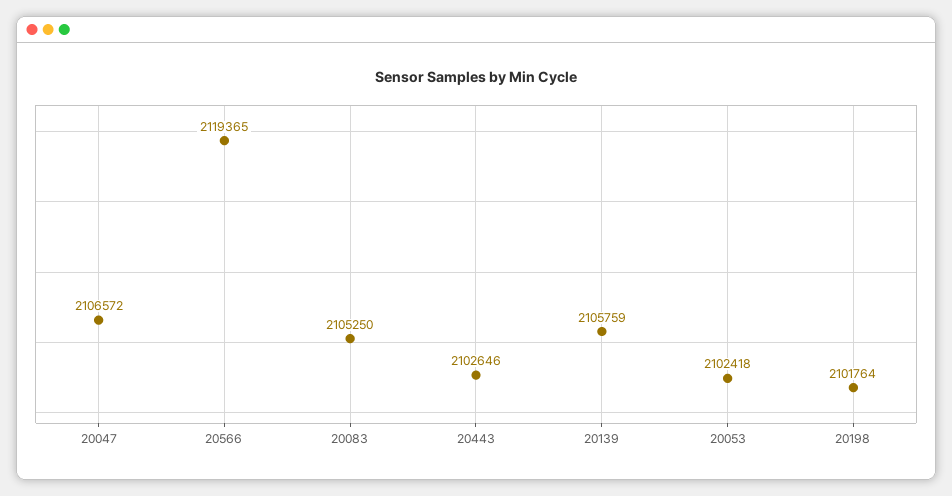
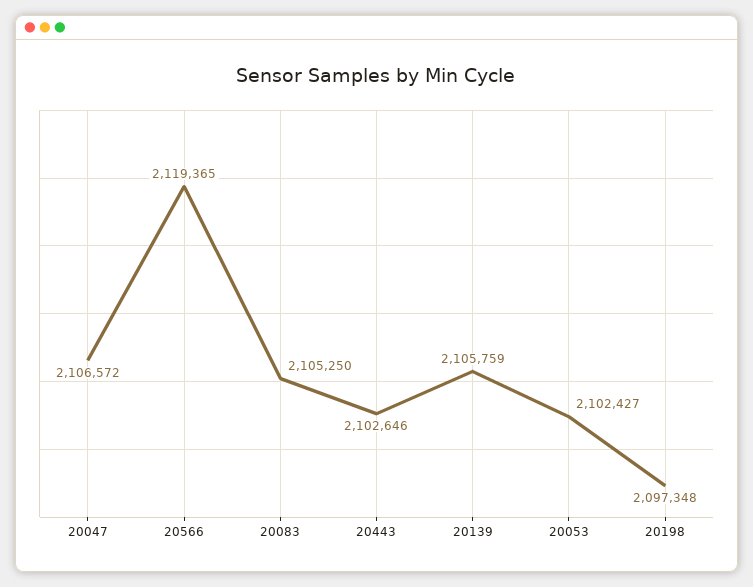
  {
    "20047": 2106572,
    "20566": 2119365,
    "20083": 2105250,
    "20443": 2102646,
    "20139": 2105759,
-   "20053": 2102418,
+   "20053": 2102427,
-   "20198": 2101764
+   "20198": 2097348
  }

